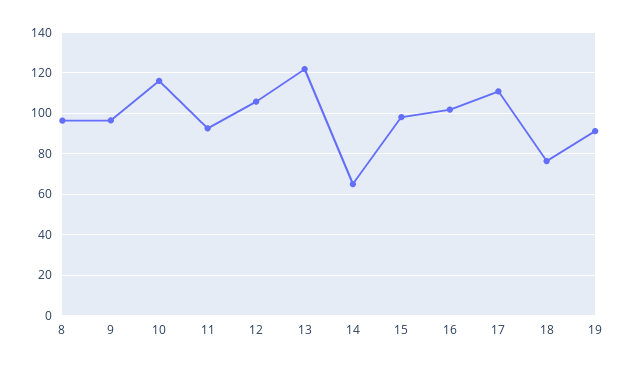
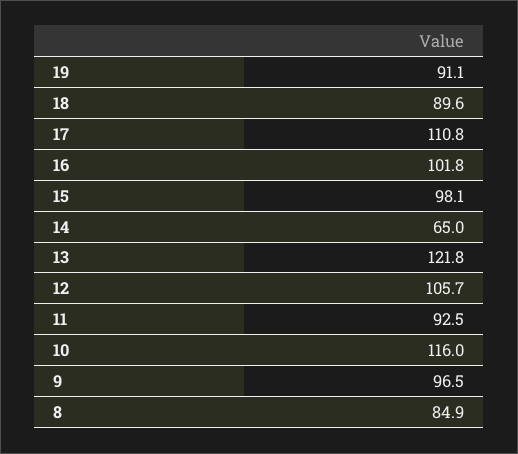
  {
-   "8": 95,
+   "8": 84.9,
    "9": 96.5,
    "10": 116,
    "11": 92.5,
    "12": 105.7,
    "13": 121.8,
    "14": 65,
    "15": 98.1,
    "16": 101.8,
    "17": 110.8,
-   "18": 75,
+   "18": 89.6,
    "19": 91.1
  }

